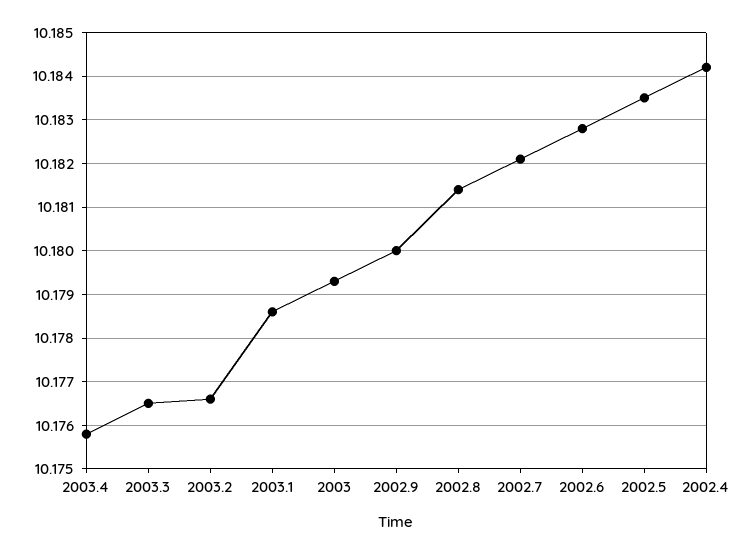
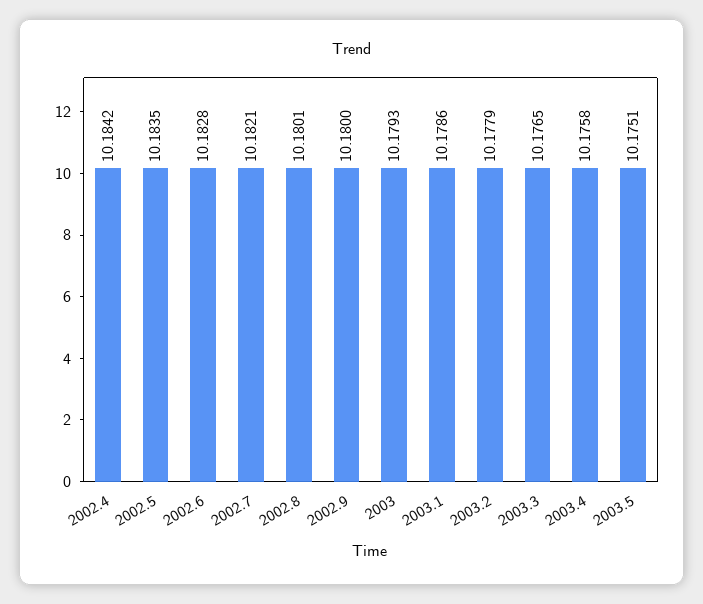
  {
    "2003.4": 10.1758,
    "2003.3": 10.1765,
-   "2003.2": 10.1765,
+   "2003.2": 10.1779,
    "2003.1": 10.1786,
    "2003": 10.1793,
    "2002.9": 10.18,
-   "2002.8": 10.1815,
+   "2002.8": 10.1801,
    "2002.7": 10.1821,
    "2002.6": 10.1828,
    "2002.5": 10.1835,
-   "2002.4": 10.1842
+   "2002.4": 10.1842,
+   "2003.5": 10.1751
  }

